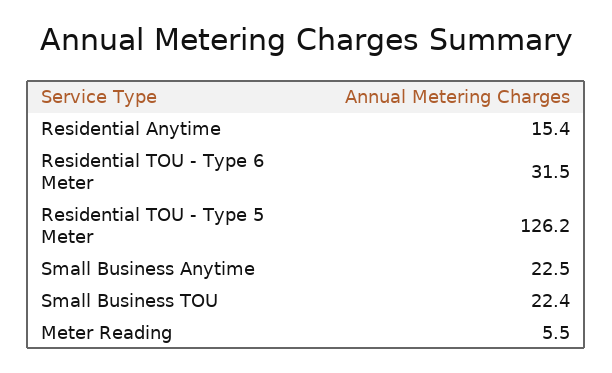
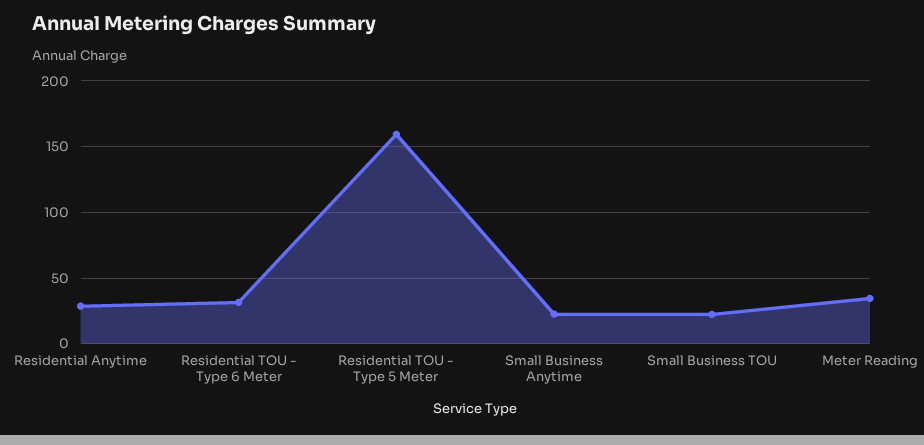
  {
-   "Residential Anytime": 15.4,
+   "Residential Anytime": 30,
    "Residential TOU - Type 6 Meter": 31.5,
-   "Residential TOU - Type 5 Meter": 126.2,
+   "Residential TOU - Type 5 Meter": 160,
    "Small Business Anytime": 22.5,
    "Small Business TOU": 22.4,
-   "Meter Reading": 5.5
+   "Meter Reading": 35
  }

